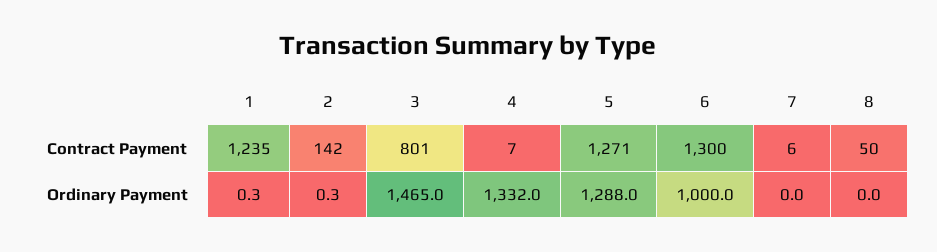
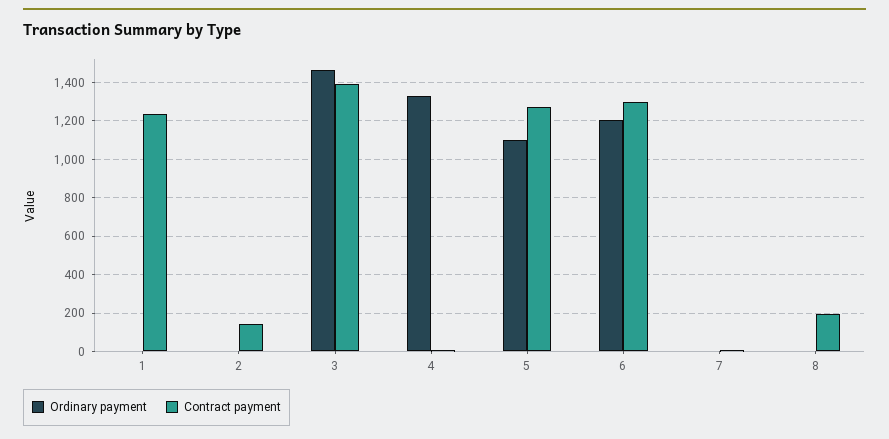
  {
    "Contract Payment": {
      "1": 1235,
      "2": 142,
-     "3": 801,
+     "3": 1400,
      "4": 7,
      "5": 1271,
      "6": 1300,
      "7": 6,
-     "8": 50
+     "8": 200
    },
    "Ordinary Payment": {
      "1": 0.3,
      "2": 0.3,
      "3": 1465,
      "4": 1332,
-     "5": 1288,
+     "5": 1100,
-     "6": 1000,
+     "6": 1200,
      "7": 0,
      "8": 0
    }
  }

